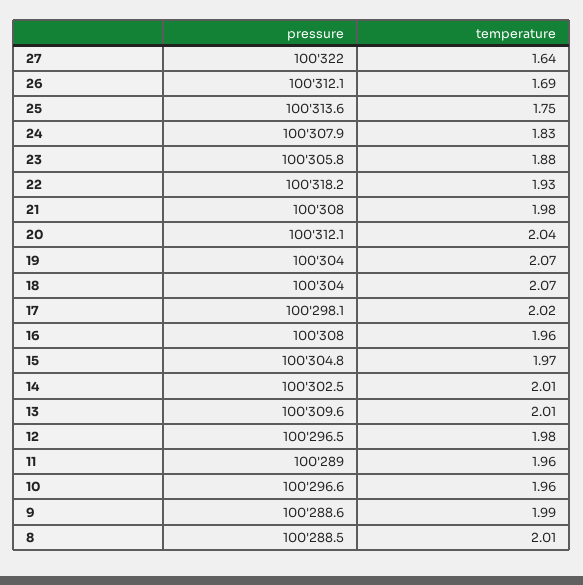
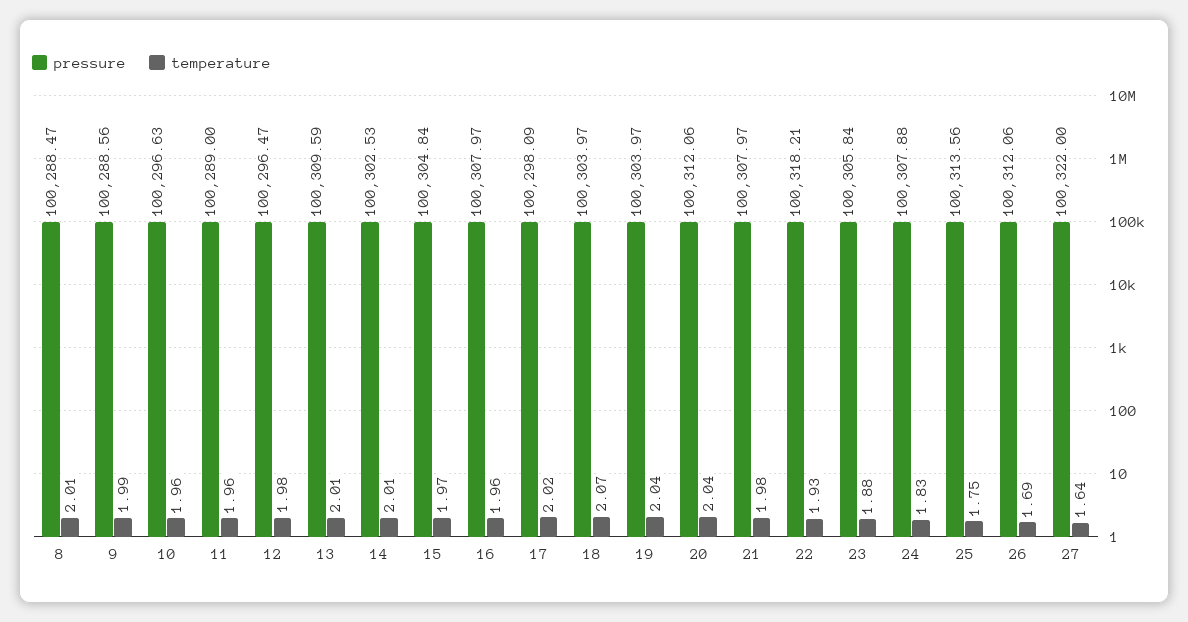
  {
    "pressure": {
      "27": 100322,
      "26": 100312.06,
      "25": 100313.56,
      "24": 100307.88,
      "23": 100305.84,
      "22": 100318.21,
      "21": 100307.97,
      "20": 100312.06,
      "19": 100303.97,
      "18": 100303.97,
      "17": 100298.09,
      "16": 100307.97,
      "15": 100304.84,
      "14": 100302.53,
      "13": 100309.59,
      "12": 100296.47,
      "11": 100289,
      "10": 100296.63,
      "9": 100288.56,
      "8": 100288.47
    },
    "temperature": {
      "27": 1.64,
      "26": 1.69,
      "25": 1.75,
      "24": 1.83,
      "23": 1.88,
      "22": 1.93,
      "21": 1.98,
      "20": 2.04,
-     "19": 2.07,
+     "19": 2.04,
      "18": 2.07,
      "17": 2.02,
      "16": 1.96,
      "15": 1.97,
      "14": 2.01,
      "13": 2.01,
      "12": 1.98,
      "11": 1.96,
      "10": 1.96,
      "9": 1.99,
      "8": 2.01
    }
  }

